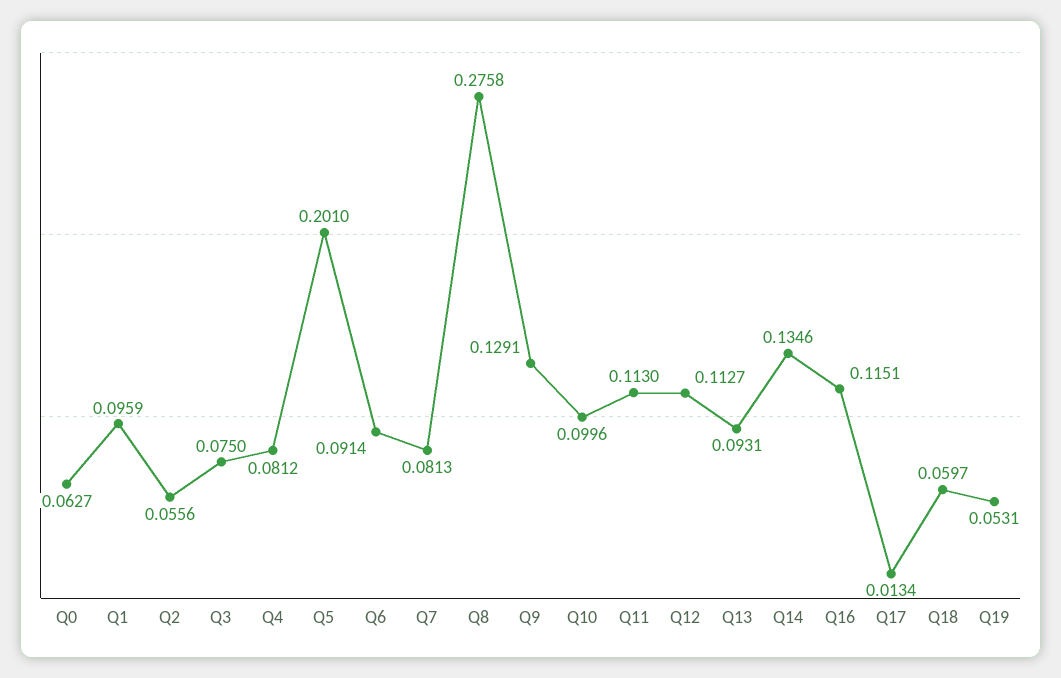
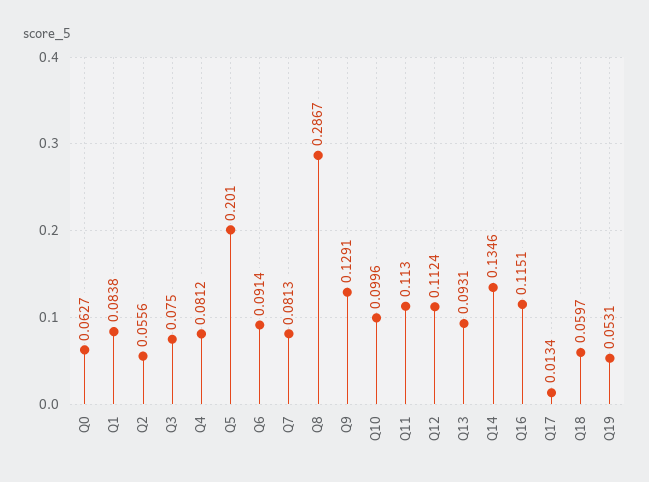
  {
    "Q0": 0.0627,
-   "Q1": 0.0959,
+   "Q1": 0.0838,
    "Q2": 0.0556,
    "Q3": 0.075,
    "Q4": 0.0812,
    "Q5": 0.201,
    "Q6": 0.0914,
    "Q7": 0.0813,
-   "Q8": 0.2758,
+   "Q8": 0.2867,
    "Q9": 0.1291,
    "Q10": 0.0996,
    "Q11": 0.113,
-   "Q12": 0.1127,
+   "Q12": 0.1124,
    "Q13": 0.0931,
    "Q14": 0.1346,
    "Q16": 0.1151,
    "Q17": 0.0134,
    "Q18": 0.0597,
    "Q19": 0.0531
  }

